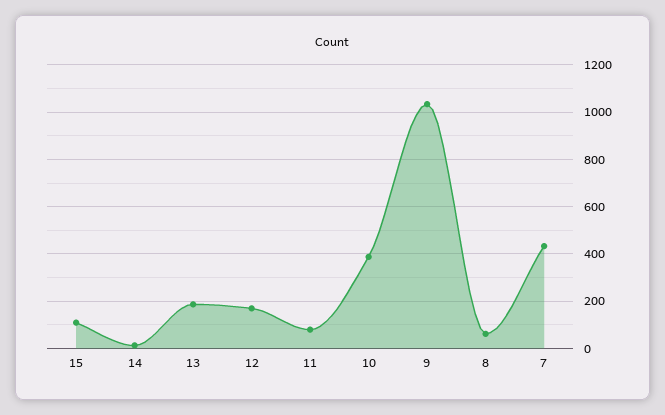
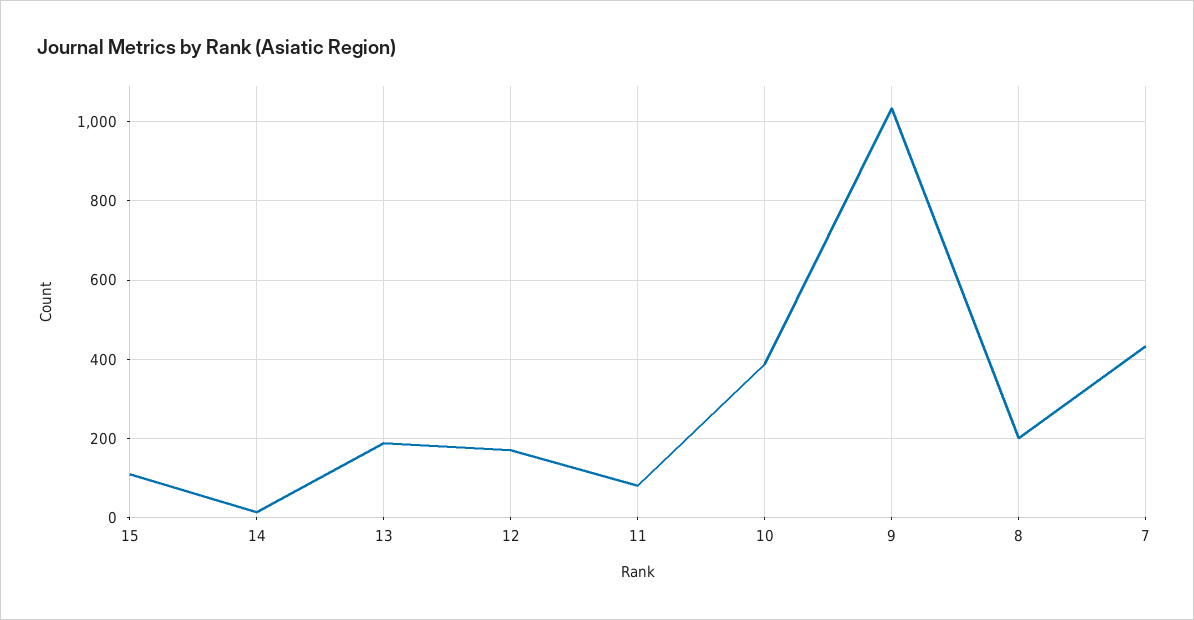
  {
    "15": 100,
    "14": 20,
    "13": 180,
    "12": 180,
    "11": 80,
    "10": 380,
    "9": 1040,
-   "8": 50,
+   "8": 200,
    "7": 440
  }

